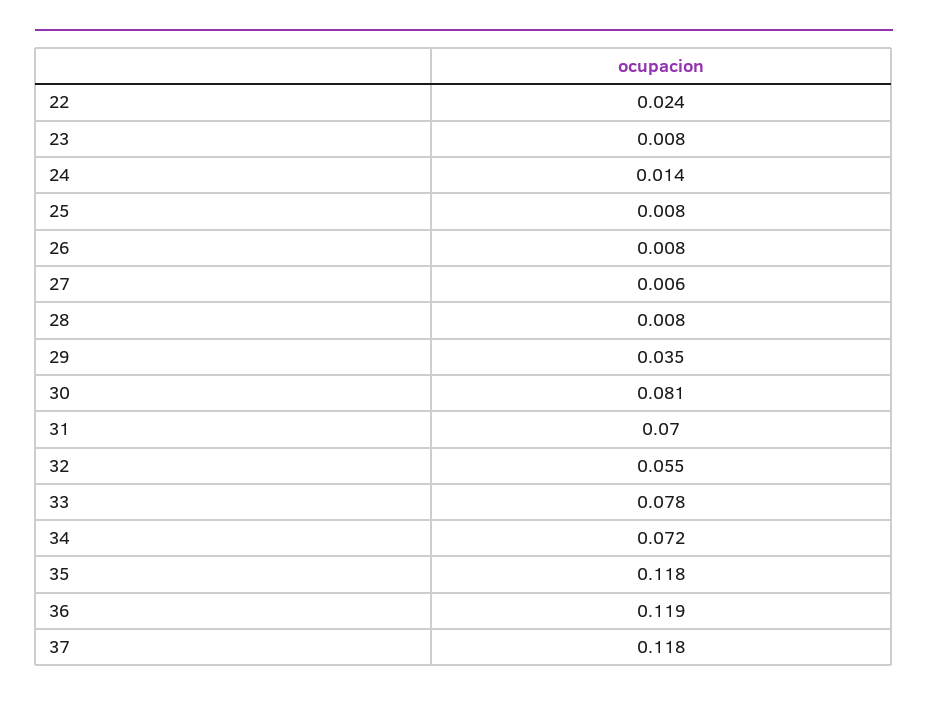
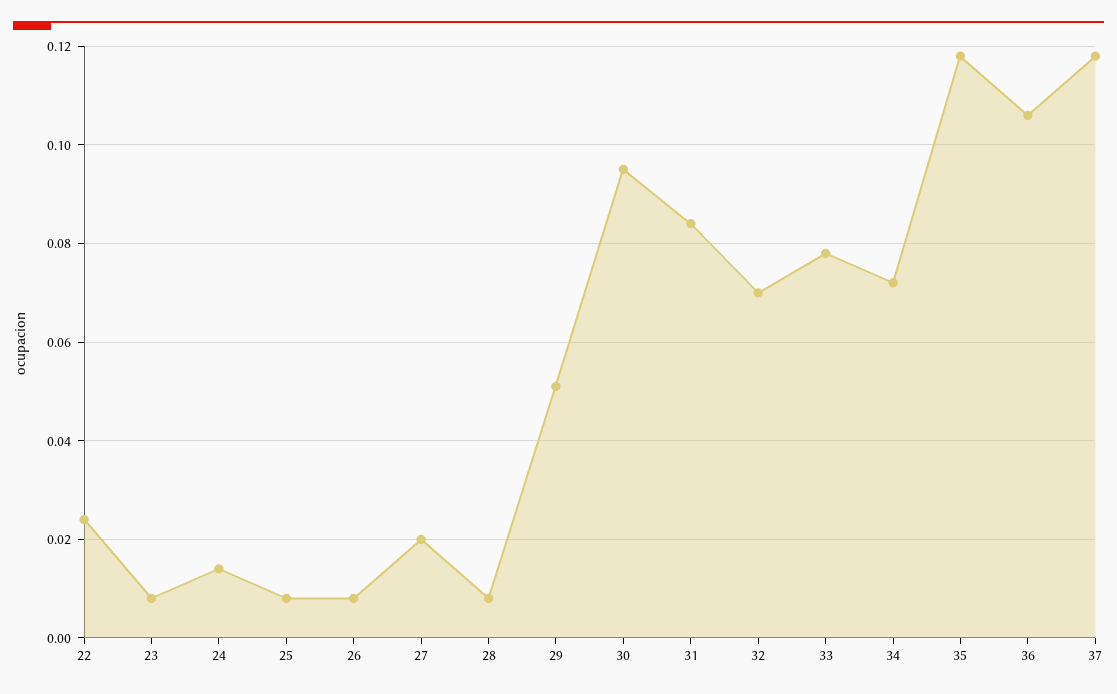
  {
    "22": 0.024,
    "23": 0.008,
    "24": 0.014,
    "25": 0.008,
    "26": 0.008,
-   "27": 0.006,
+   "27": 0.02,
    "28": 0.008,
-   "29": 0.035,
+   "29": 0.05,
-   "30": 0.081,
+   "30": 0.095,
-   "31": 0.07,
+   "31": 0.085,
-   "32": 0.055,
+   "32": 0.07,
    "33": 0.078,
    "34": 0.072,
    "35": 0.118,
-   "36": 0.119,
+   "36": 0.105,
    "37": 0.118
  }

